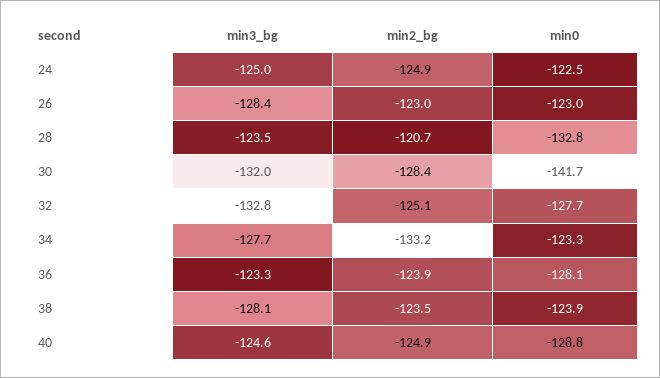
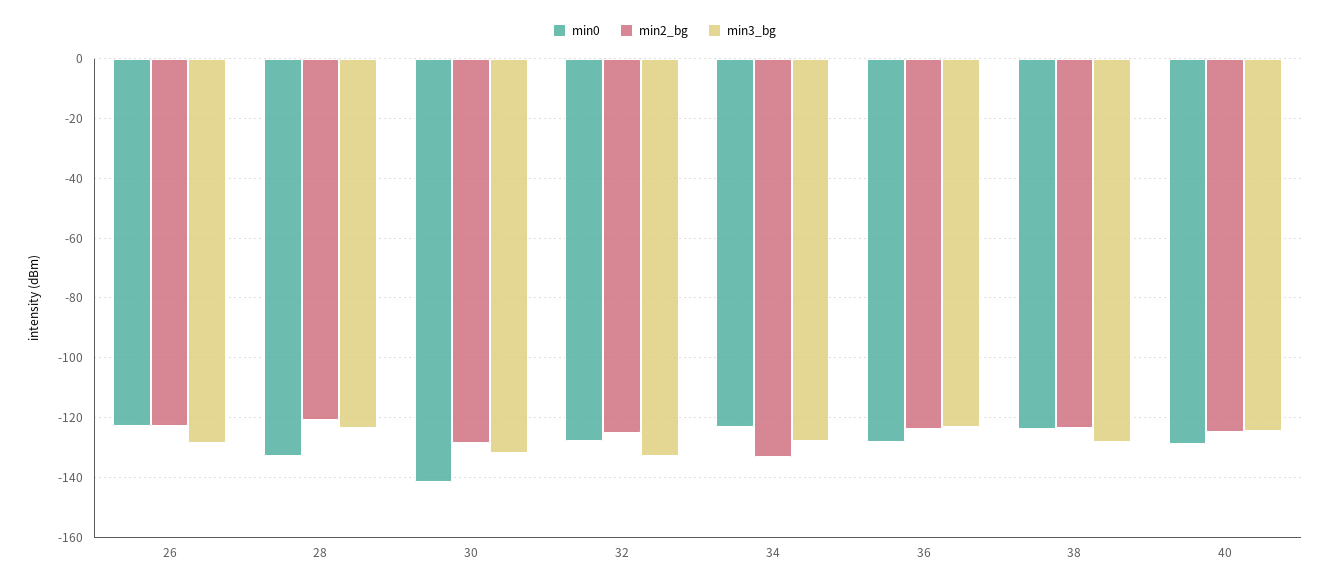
  {
    "min3_bg": {
-     "24": -125,
      "26": -128.4,
      "28": -123.5,
      "30": -132,
      "32": -132.8,
      "34": -127.7,
      "36": -123.3,
      "38": -128.1,
      "40": -124.6
    },
    "min2_bg": {
-     "24": -124.9,
      "26": -123,
      "28": -120.7,
      "30": -128.4,
      "32": -125.1,
      "34": -133.2,
      "36": -123.9,
      "38": -123.5,
      "40": -124.9
    },
    "min0": {
-     "24": -122.5,
      "26": -123,
      "28": -132.8,
      "30": -141.7,
      "32": -127.7,
      "34": -123.3,
      "36": -128.1,
      "38": -123.9,
      "40": -128.8
    }
  }

